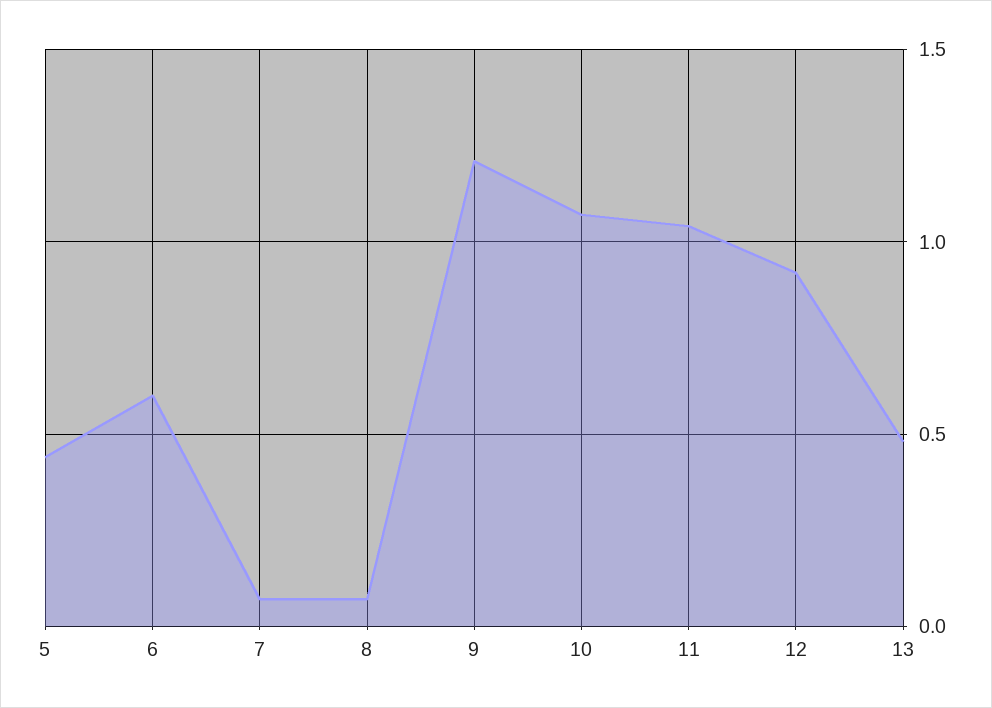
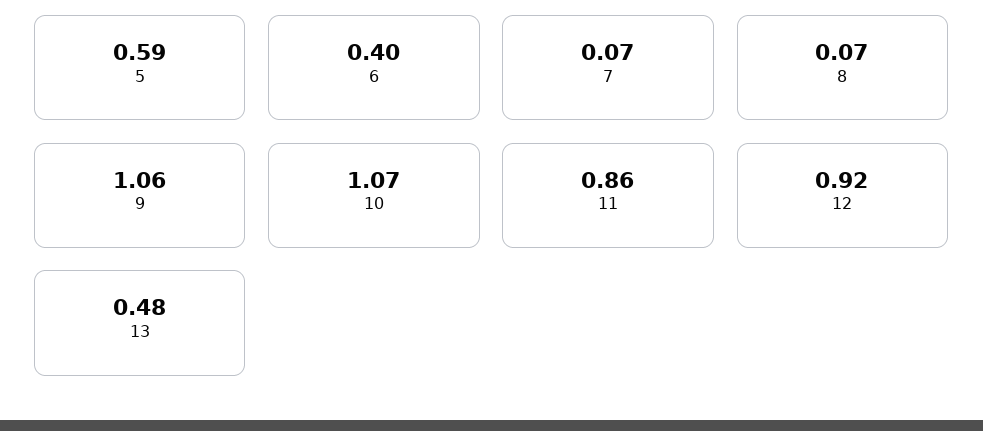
  {
-   "5": 0.45,
+   "5": 0.59,
-   "6": 0.6,
+   "6": 0.4,
    "7": 0.07,
    "8": 0.07,
-   "9": 1.2,
+   "9": 1.06,
    "10": 1.07,
-   "11": 1.05,
+   "11": 0.86,
    "12": 0.92,
    "13": 0.48
  }

